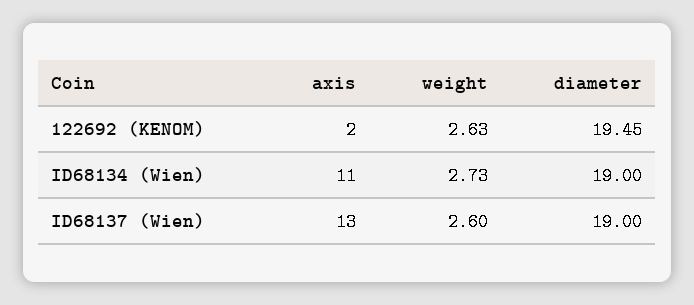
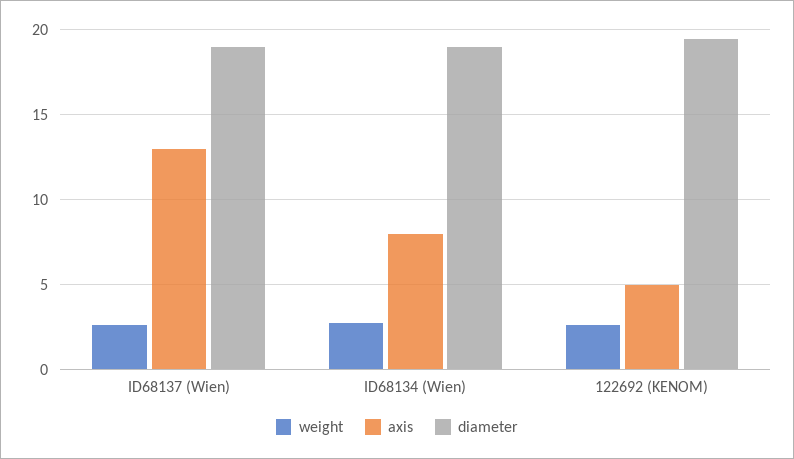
  {
    "axis": {
-     "122692 (KENOM)": 2,
+     "122692 (KENOM)": 5,
-     "ID68134 (Wien)": 11,
+     "ID68134 (Wien)": 8,
      "ID68137 (Wien)": 13
    },
    "weight": {
      "122692 (KENOM)": 2.63,
      "ID68134 (Wien)": 2.73,
      "ID68137 (Wien)": 2.6
    },
    "diameter": {
      "122692 (KENOM)": 19.45,
      "ID68134 (Wien)": 19,
      "ID68137 (Wien)": 19
    }
  }

